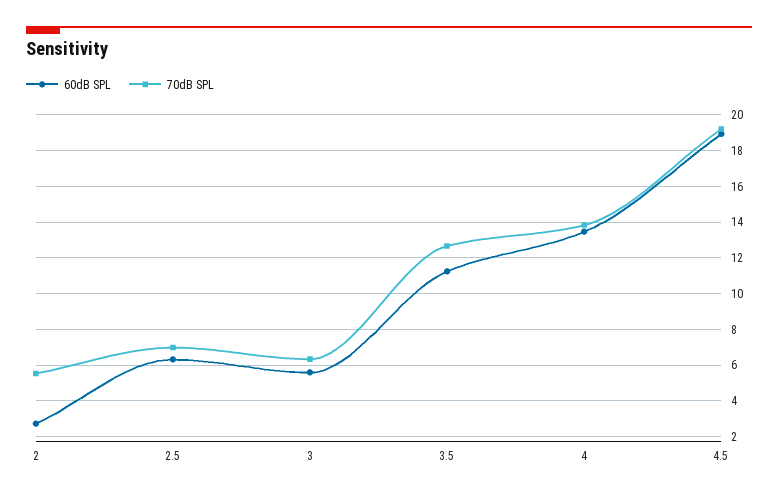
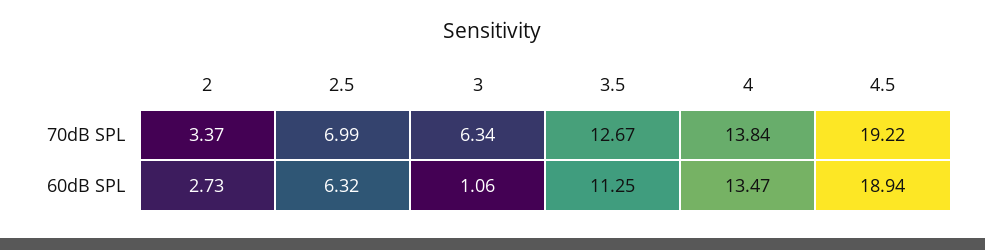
  {
    "60dB SPL": {
      "2": 2.73,
      "2.5": 6.32,
-     "3": 5.5,
+     "3": 1.06,
      "3.5": 11.25,
      "4": 13.47,
      "4.5": 18.94
    },
    "70dB SPL": {
-     "2": 5.5,
+     "2": 3.37,
      "2.5": 6.99,
      "3": 6.34,
      "3.5": 12.67,
      "4": 13.84,
      "4.5": 19.22
    }
  }

